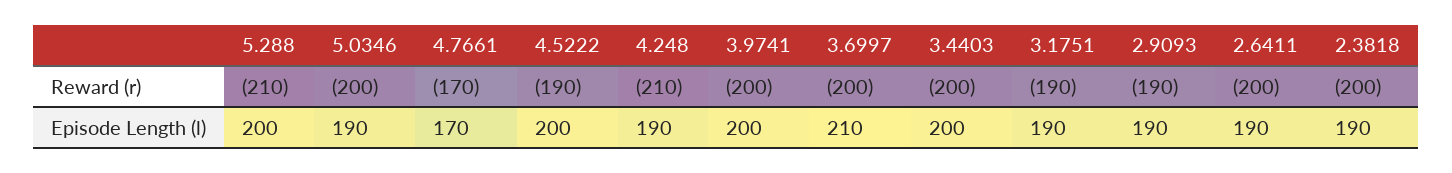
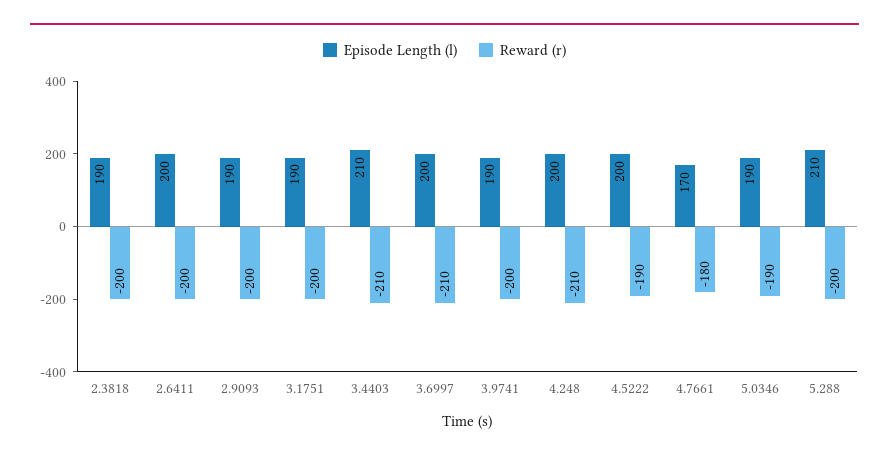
  {
    "Reward (r)": {
-     "5.288": -210,
+     "5.288": -200,
-     "5.0346": -200,
+     "5.0346": -190,
-     "4.7661": -170,
+     "4.7661": -180,
      "4.5222": -190,
      "4.248": -210,
      "3.9741": -200,
-     "3.6997": -200,
+     "3.6997": -210,
-     "3.4403": -200,
+     "3.4403": -210,
-     "3.1751": -190,
+     "3.1751": -200,
-     "2.9093": -190,
+     "2.9093": -200,
      "2.6411": -200,
      "2.3818": -200
    },
    "Episode Length (l)": {
-     "5.288": 200,
+     "5.288": 210,
      "5.0346": 190,
      "4.7661": 170,
      "4.5222": 200,
-     "4.248": 190,
+     "4.248": 200,
-     "3.9741": 200,
+     "3.9741": 190,
-     "3.6997": 210,
+     "3.6997": 200,
-     "3.4403": 200,
+     "3.4403": 210,
      "3.1751": 190,
      "2.9093": 190,
-     "2.6411": 190,
+     "2.6411": 200,
      "2.3818": 190
    }
  }

